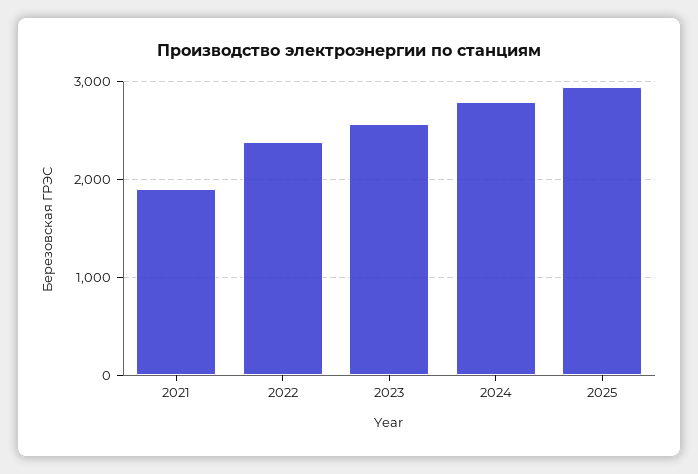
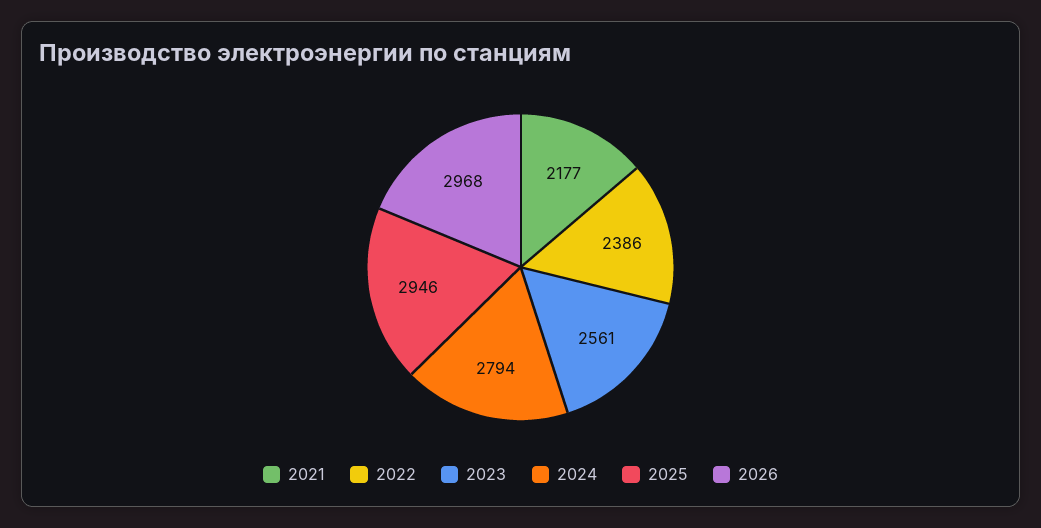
  {
-   "2021": 1900,
+   "2021": 2177,
    "2022": 2386,
    "2023": 2561,
    "2024": 2794,
-   "2025": 2946
+   "2025": 2946,
+   "2026": 2968
  }

